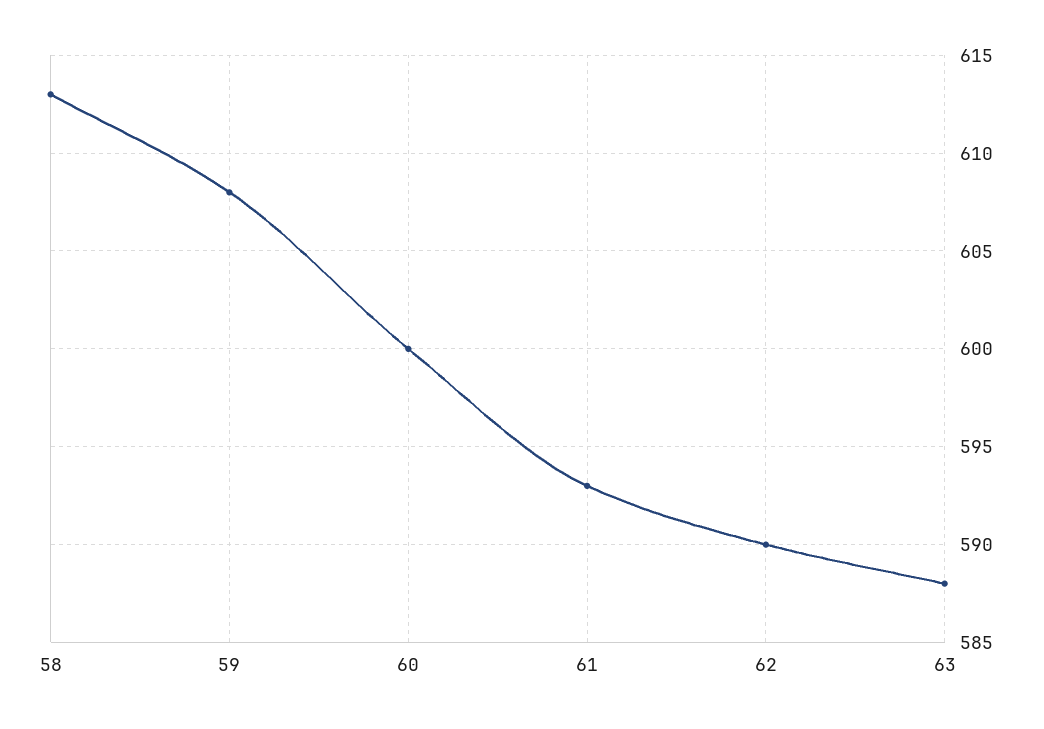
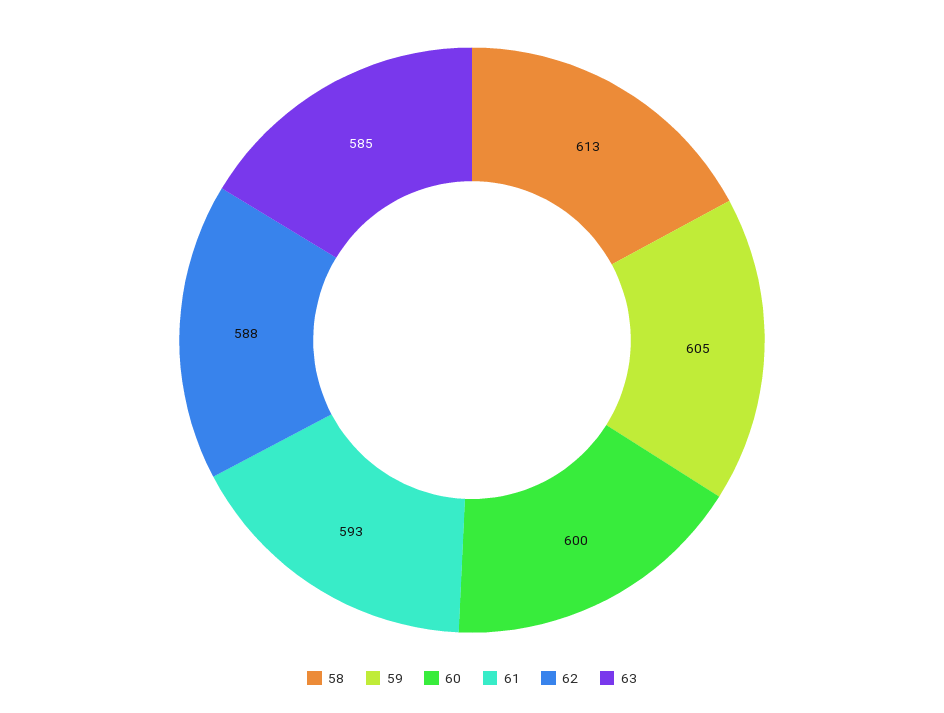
  {
    "58": 613,
-   "59": 608,
+   "59": 605,
    "60": 600,
    "61": 593,
-   "62": 590,
+   "62": 588,
-   "63": 588
+   "63": 585
  }

